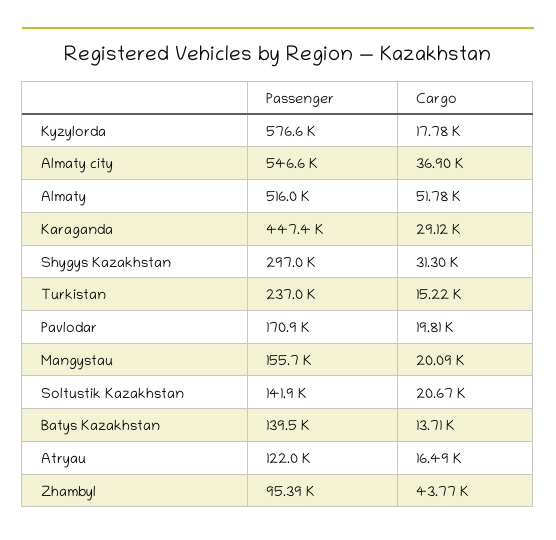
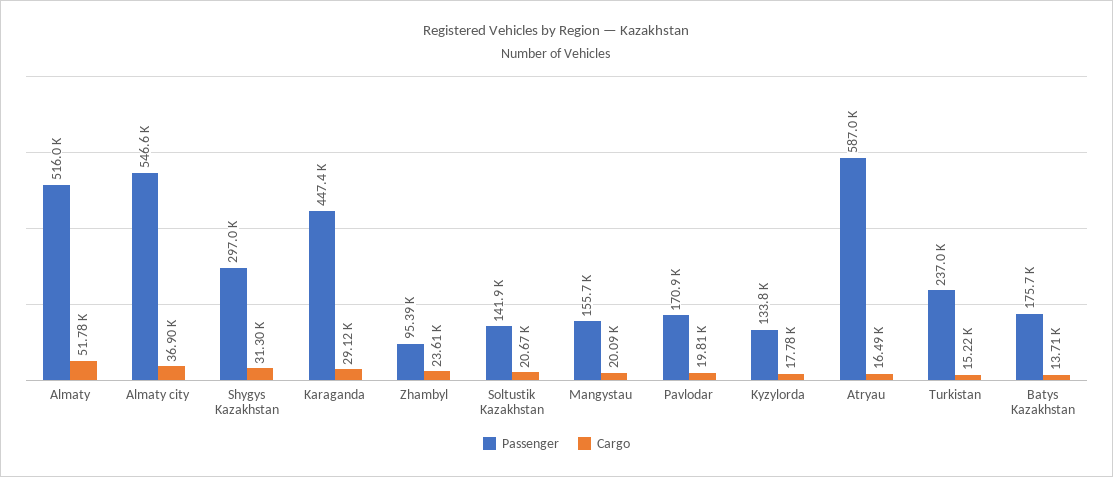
  {
    "Passenger": {
-     "Kyzylorda": 576600,
+     "Kyzylorda": 133800,
      "Almaty city": 546600,
      "Almaty": 516000,
      "Karaganda": 447400,
      "Shygys Kazakhstan": 297000,
      "Turkistan": 237000,
      "Pavlodar": 170900,
      "Mangystau": 155700,
      "Soltustik Kazakhstan": 141900,
-     "Batys Kazakhstan": 139500,
+     "Batys Kazakhstan": 175700,
-     "Atryau": 122000,
+     "Atryau": 587000,
      "Zhambyl": 95390
    },
    "Cargo": {
      "Kyzylorda": 17780,
      "Almaty city": 36900,
      "Almaty": 51780,
      "Karaganda": 29120,
      "Shygys Kazakhstan": 31300,
      "Turkistan": 15220,
      "Pavlodar": 19810,
      "Mangystau": 20090,
      "Soltustik Kazakhstan": 20670,
      "Batys Kazakhstan": 13710,
      "Atryau": 16490,
-     "Zhambyl": 43770
+     "Zhambyl": 23610
    }
  }

